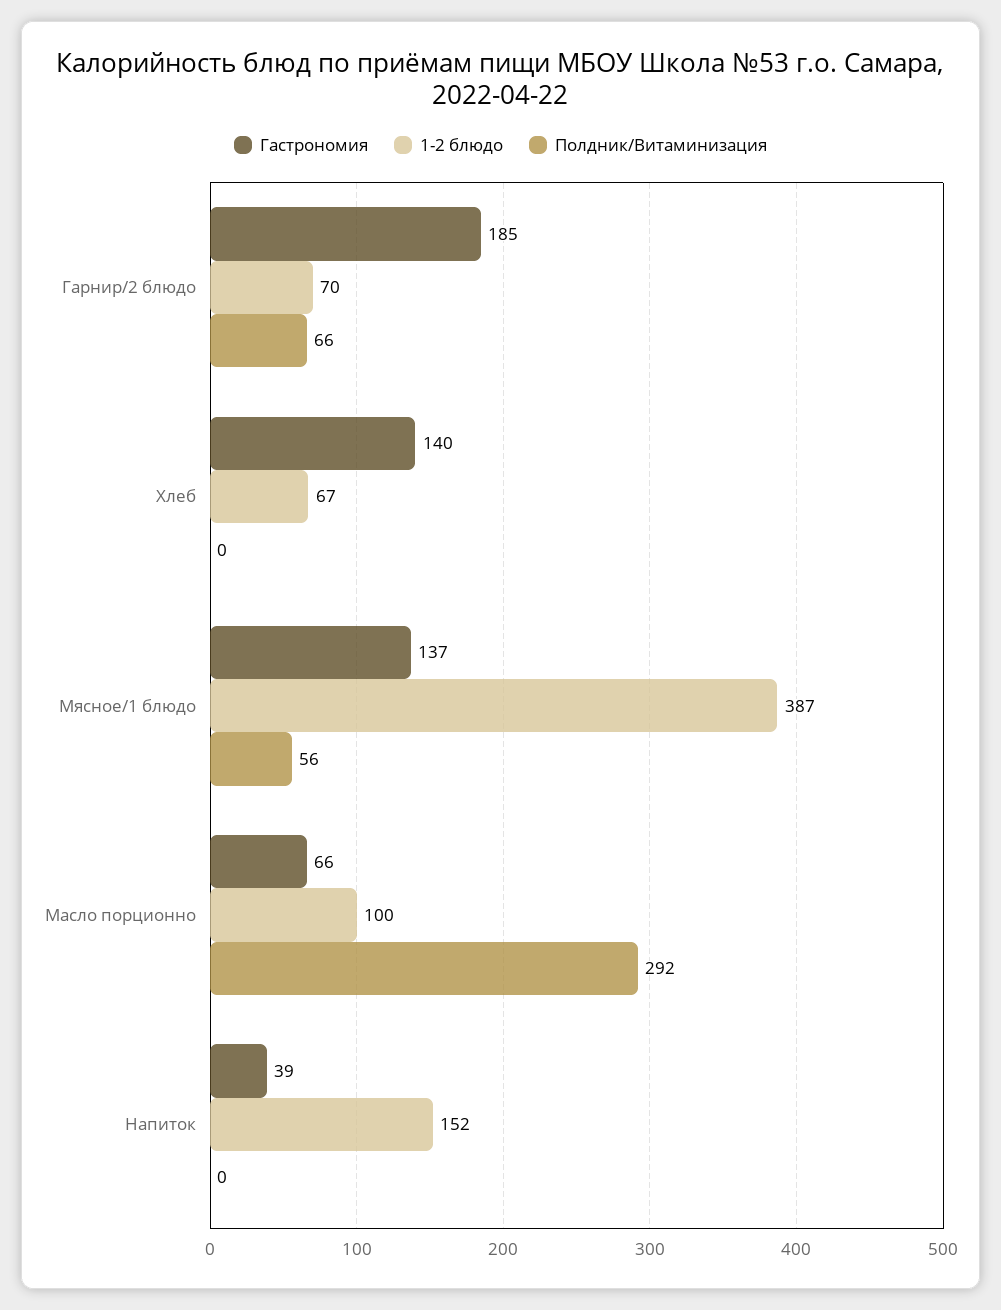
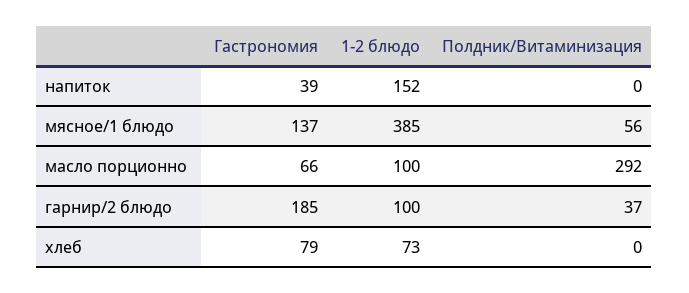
  {
    "Гастрономия": {
      "Гарнир/2 блюдо": 185,
-     "Хлеб": 140,
+     "Хлеб": 79,
      "Мясное/1 блюдо": 137,
      "Масло порционно": 66,
      "Напиток": 39
    },
    "1-2 блюдо": {
-     "Гарнир/2 блюдо": 70,
+     "Гарнир/2 блюдо": 100,
-     "Хлеб": 67,
+     "Хлеб": 73,
-     "Мясное/1 блюдо": 387,
+     "Мясное/1 блюдо": 385,
      "Масло порционно": 100,
      "Напиток": 152
    },
    "Полдник/Витаминизация": {
-     "Гарнир/2 блюдо": 66,
+     "Гарнир/2 блюдо": 37,
      "Хлеб": 0,
      "Мясное/1 блюдо": 56,
      "Масло порционно": 292,
      "Напиток": 0
    }
  }

